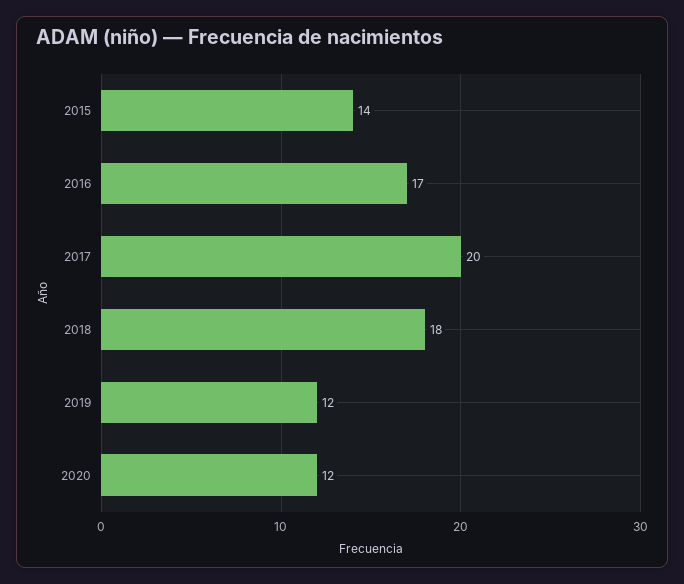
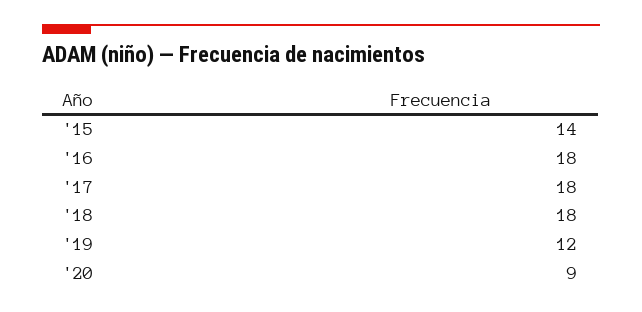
  {
    "2015": 14,
-   "2016": 17,
+   "2016": 18,
-   "2017": 20,
+   "2017": 18,
    "2018": 18,
    "2019": 12,
-   "2020": 12
+   "2020": 9
  }

